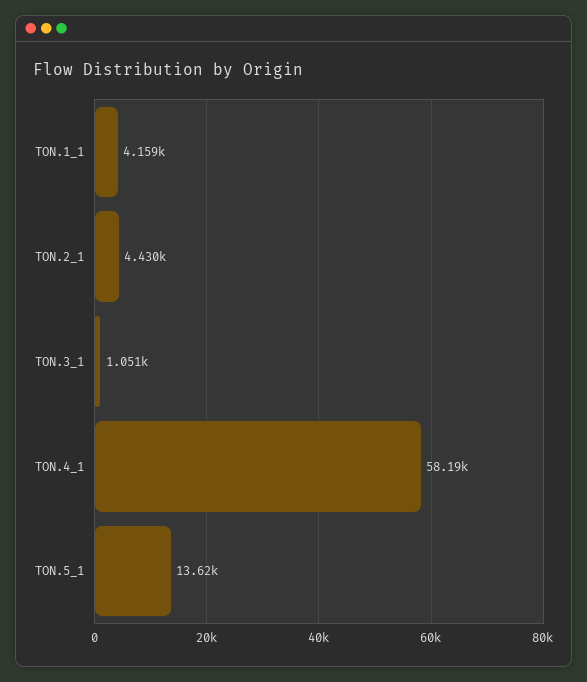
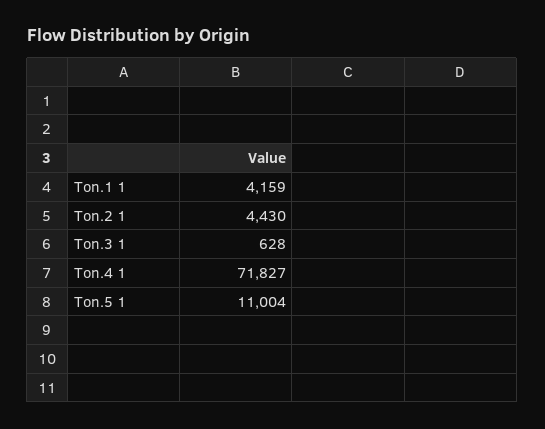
  {
    "TON.1_1": 4159,
    "TON.2_1": 4430,
-   "TON.3_1": 1051,
+   "TON.3_1": 628,
-   "TON.4_1": 58190,
+   "TON.4_1": 71827,
-   "TON.5_1": 13620
+   "TON.5_1": 11004
  }

